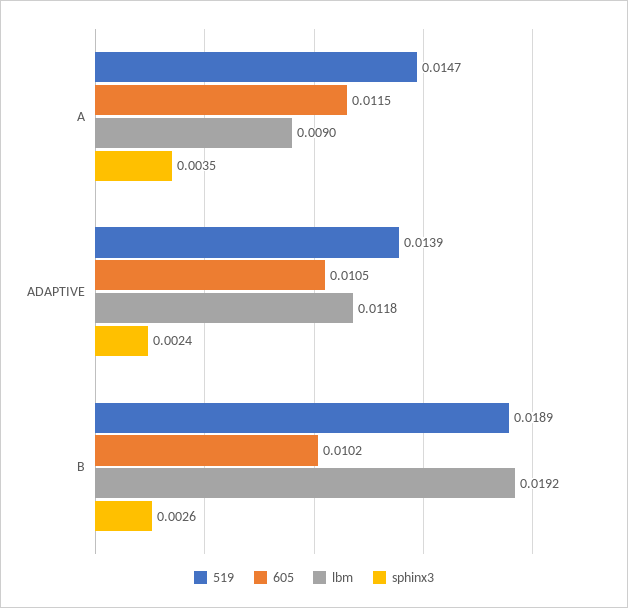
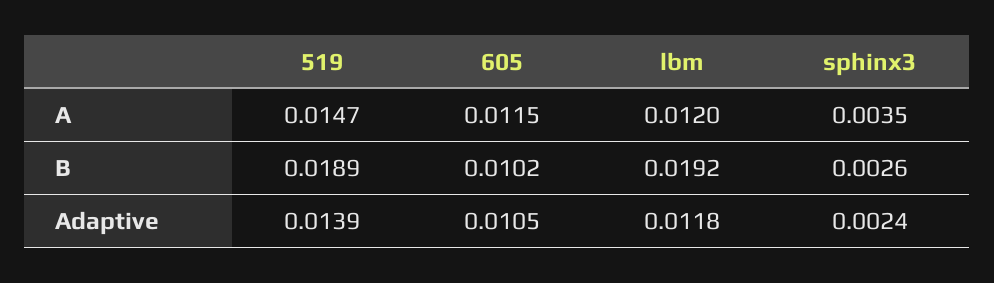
  {
    "519": {
      "A": 0.0147,
      "ADAPTIVE": 0.0139,
      "B": 0.0189
    },
    "605": {
      "A": 0.0115,
      "ADAPTIVE": 0.0105,
      "B": 0.0102
    },
    "lbm": {
-     "A": 0.009,
+     "A": 0.012,
      "ADAPTIVE": 0.0118,
      "B": 0.0192
    },
    "sphinx3": {
      "A": 0.0035,
      "ADAPTIVE": 0.0024,
      "B": 0.0026
    }
  }

